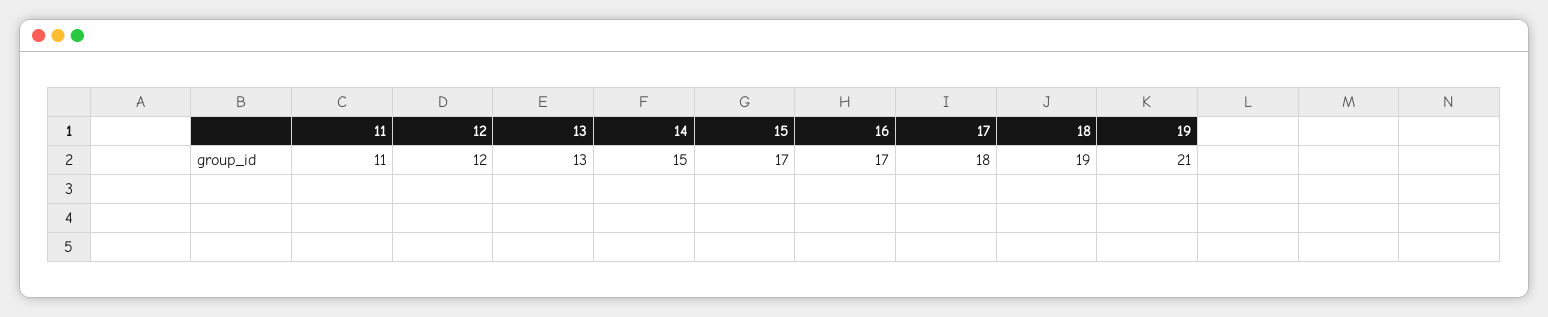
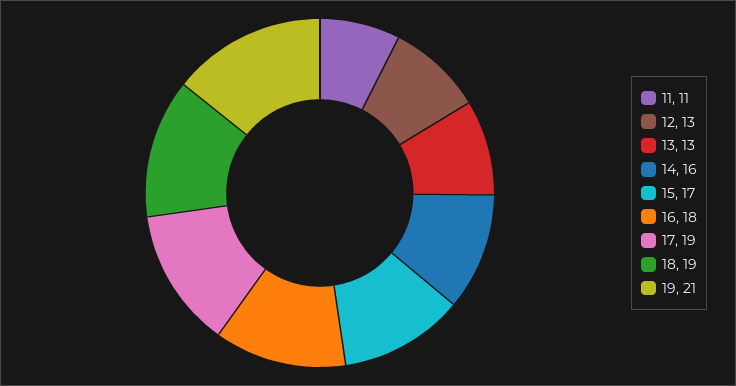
  {
    "11": 11,
-   "12": 12,
+   "12": 13,
    "13": 13,
-   "14": 15,
+   "14": 16,
    "15": 17,
-   "16": 17,
+   "16": 18,
-   "17": 18,
+   "17": 19,
    "18": 19,
    "19": 21
  }

